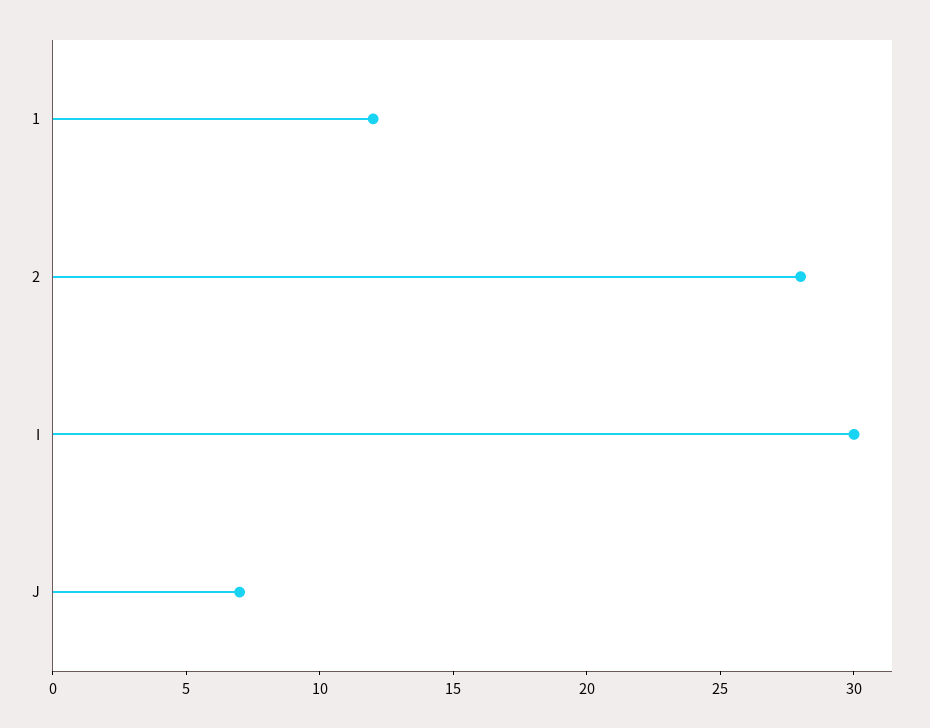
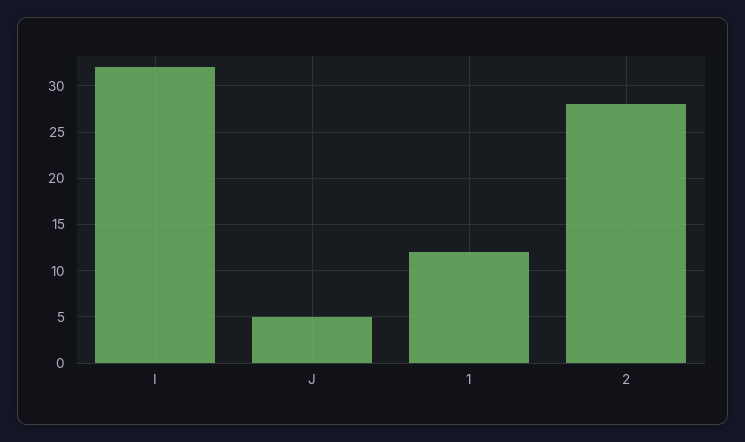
  {
    "1": 12,
    "2": 28,
-   "I": 30,
+   "I": 32,
-   "J": 7
+   "J": 5
  }

